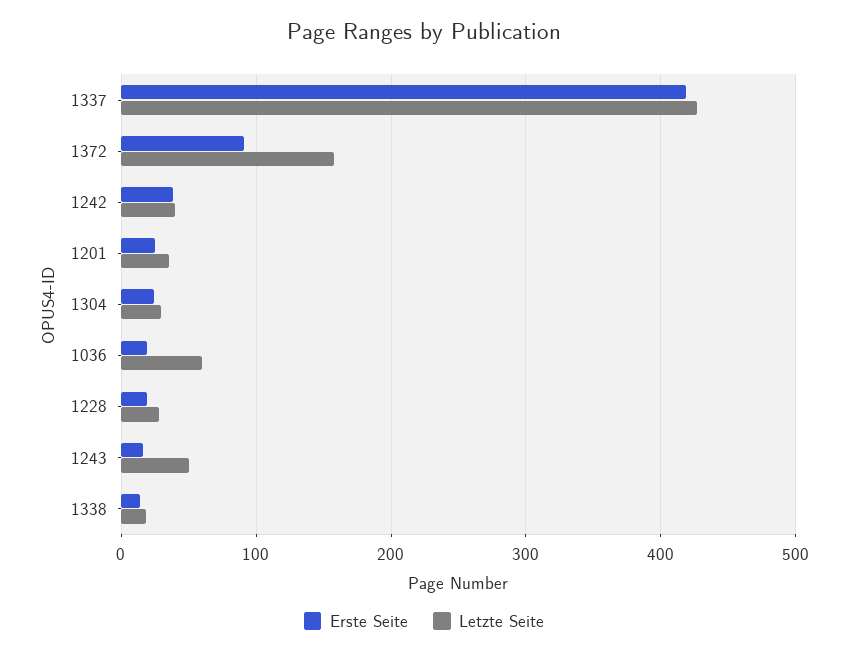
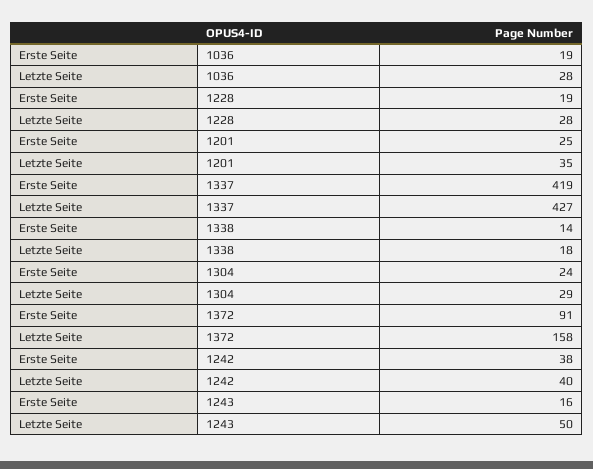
  {
    "Erste Seite": {
      "1337": 419,
      "1372": 91,
      "1242": 38,
      "1201": 25,
      "1304": 24,
      "1036": 19,
      "1228": 19,
      "1243": 16,
      "1338": 14
    },
    "Letzte Seite": {
      "1337": 427,
      "1372": 158,
      "1242": 40,
      "1201": 35,
      "1304": 29,
-     "1036": 60,
+     "1036": 28,
      "1228": 28,
      "1243": 50,
      "1338": 18
    }
  }

